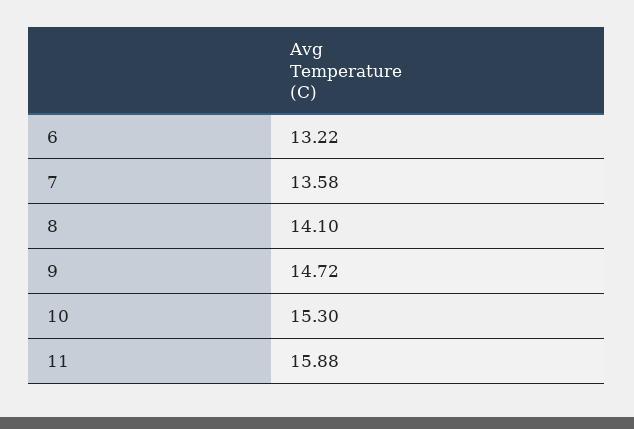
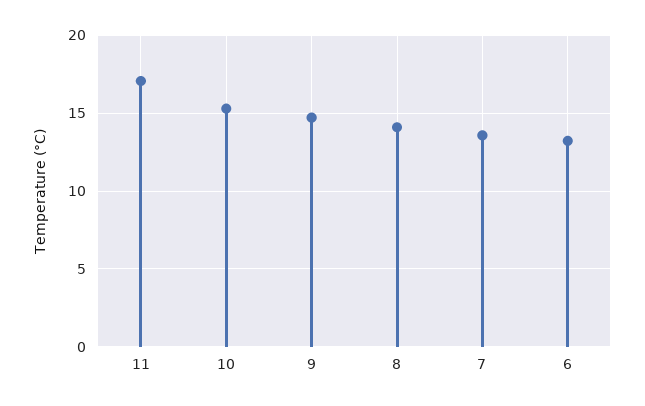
  {
    "6": 13.22,
    "7": 13.58,
    "8": 14.1,
    "9": 14.72,
    "10": 15.3,
-   "11": 15.88
+   "11": 17
  }

